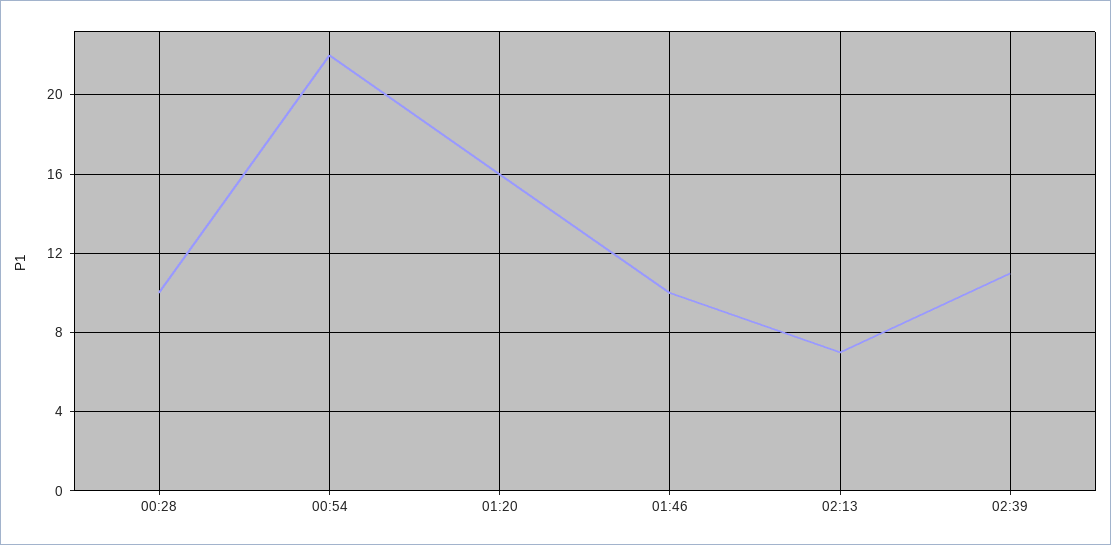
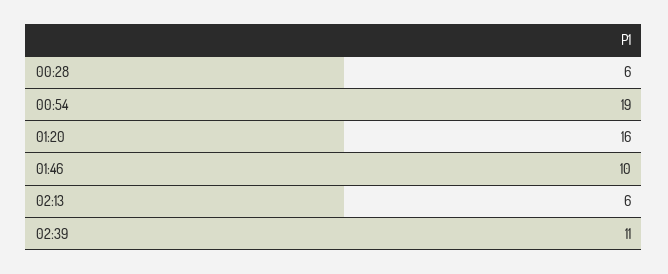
  {
-   "00:28": 10,
+   "00:28": 6,
-   "00:54": 22,
+   "00:54": 19,
    "01:20": 16,
    "01:46": 10,
-   "02:13": 7,
+   "02:13": 6,
    "02:39": 11
  }

